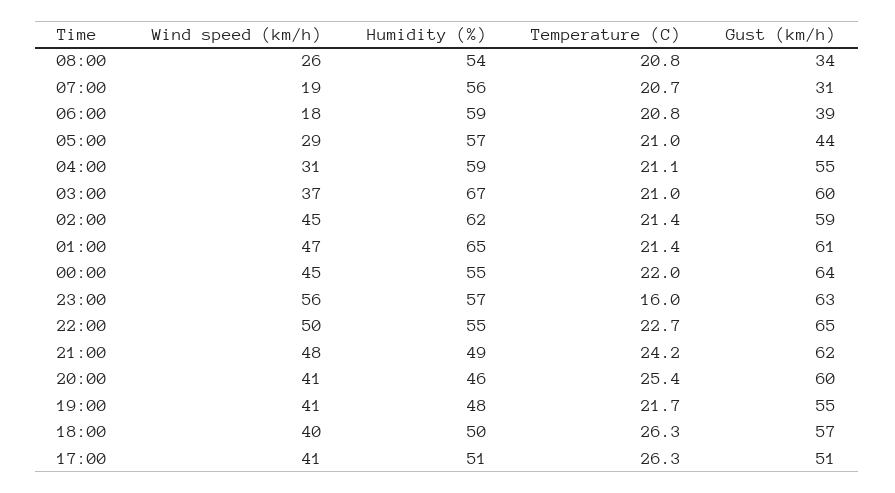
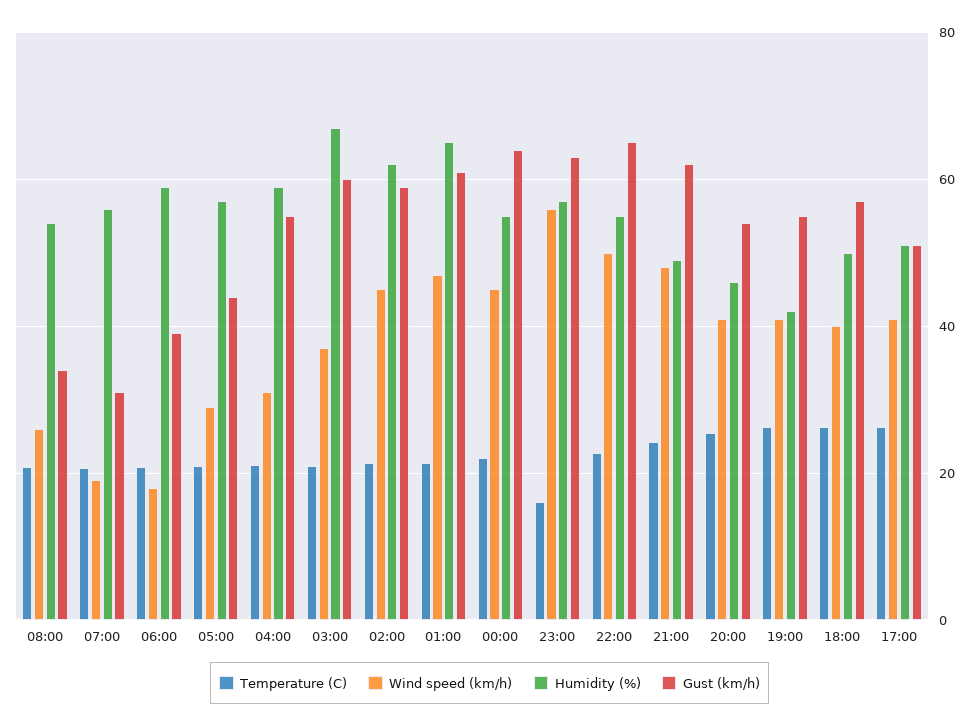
  {
    "Wind speed (km/h)": {
      "08:00": 26,
      "07:00": 19,
      "06:00": 18,
      "05:00": 29,
      "04:00": 31,
      "03:00": 37,
      "02:00": 45,
      "01:00": 47,
      "00:00": 45,
      "23:00": 56,
      "22:00": 50,
      "21:00": 48,
      "20:00": 41,
      "19:00": 41,
      "18:00": 40,
      "17:00": 41
    },
    "Humidity (%)": {
      "08:00": 54,
      "07:00": 56,
      "06:00": 59,
      "05:00": 57,
      "04:00": 59,
      "03:00": 67,
      "02:00": 62,
      "01:00": 65,
      "00:00": 55,
      "23:00": 57,
      "22:00": 55,
      "21:00": 49,
      "20:00": 46,
-     "19:00": 48,
+     "19:00": 42,
      "18:00": 50,
      "17:00": 51
    },
    "Temperature (C)": {
      "08:00": 20.8,
      "07:00": 20.7,
      "06:00": 20.8,
      "05:00": 21,
      "04:00": 21.1,
      "03:00": 21,
      "02:00": 21.4,
      "01:00": 21.4,
      "00:00": 22,
      "23:00": 16,
      "22:00": 22.7,
      "21:00": 24.2,
      "20:00": 25.4,
-     "19:00": 21.7,
+     "19:00": 26,
      "18:00": 26.3,
      "17:00": 26.3
    },
    "Gust (km/h)": {
      "08:00": 34,
      "07:00": 31,
      "06:00": 39,
      "05:00": 44,
      "04:00": 55,
      "03:00": 60,
      "02:00": 59,
      "01:00": 61,
      "00:00": 64,
      "23:00": 63,
      "22:00": 65,
      "21:00": 62,
-     "20:00": 60,
+     "20:00": 54,
      "19:00": 55,
      "18:00": 57,
      "17:00": 51
    }
  }

